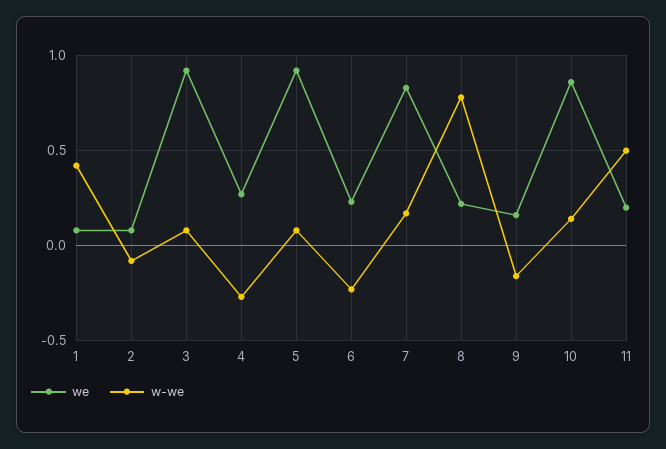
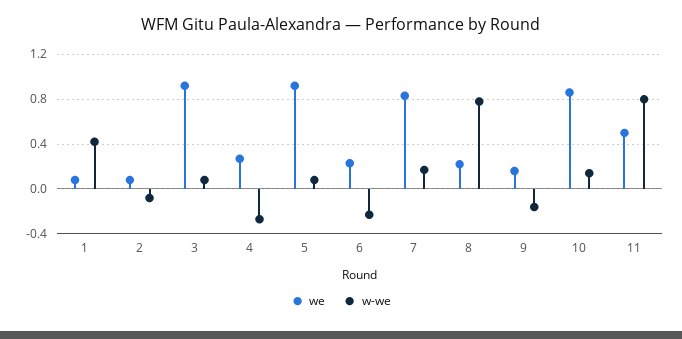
  {
    "we": {
      "1": 0.1,
      "2": 0.1,
      "3": 0.9,
      "4": 0.25,
      "5": 0.9,
      "6": 0.25,
      "7": 0.85,
      "8": 0.2,
      "9": 0.15,
      "10": 0.85,
-     "11": 0.2
+     "11": 0.5
    },
    "w-we": {
      "1": 0.4,
      "2": -0.1,
      "3": 0.1,
      "4": -0.25,
      "5": 0.1,
      "6": -0.25,
      "7": 0.15,
      "8": 0.8,
      "9": -0.15,
      "10": 0.15,
-     "11": 0.5
+     "11": 0.8
    }
  }

